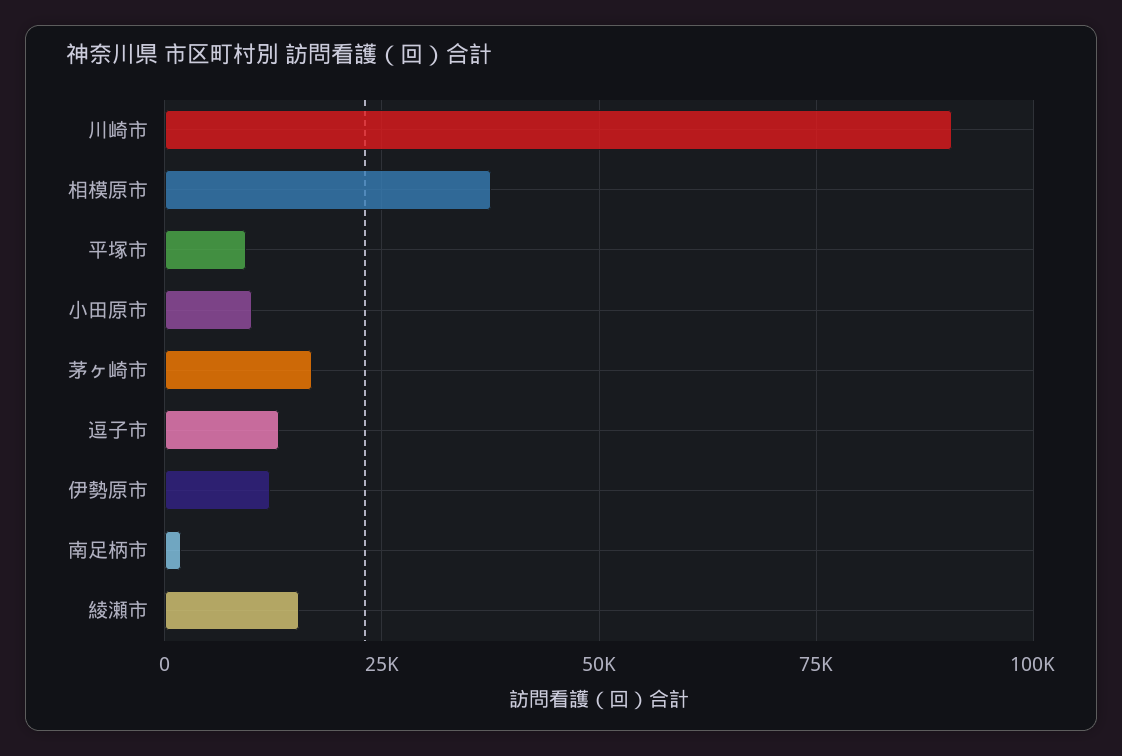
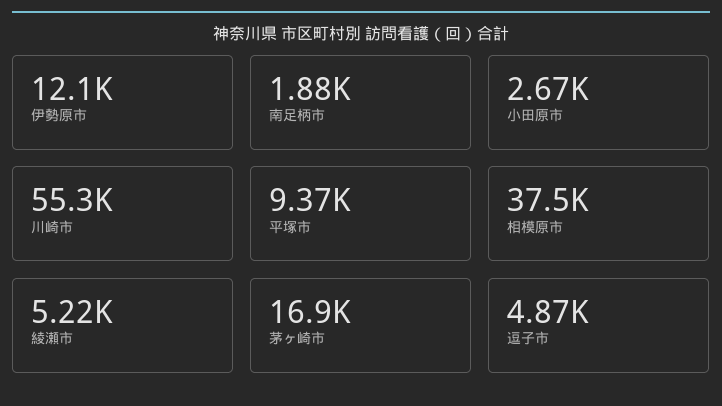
  {
-   "川崎市": 90000,
+   "川崎市": 55300,
    "相模原市": 37500,
    "平塚市": 9370,
-   "小田原市": 10000,
+   "小田原市": 2670,
    "茅ヶ崎市": 16900,
-   "逗子市": 12500,
+   "逗子市": 4870,
    "伊勢原市": 12100,
    "南足柄市": 1880,
-   "綾瀬市": 15000
+   "綾瀬市": 5220
  }

